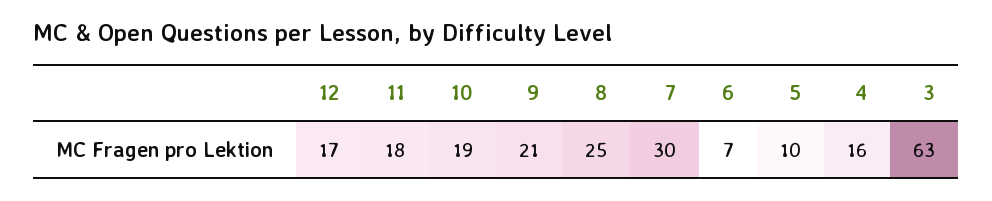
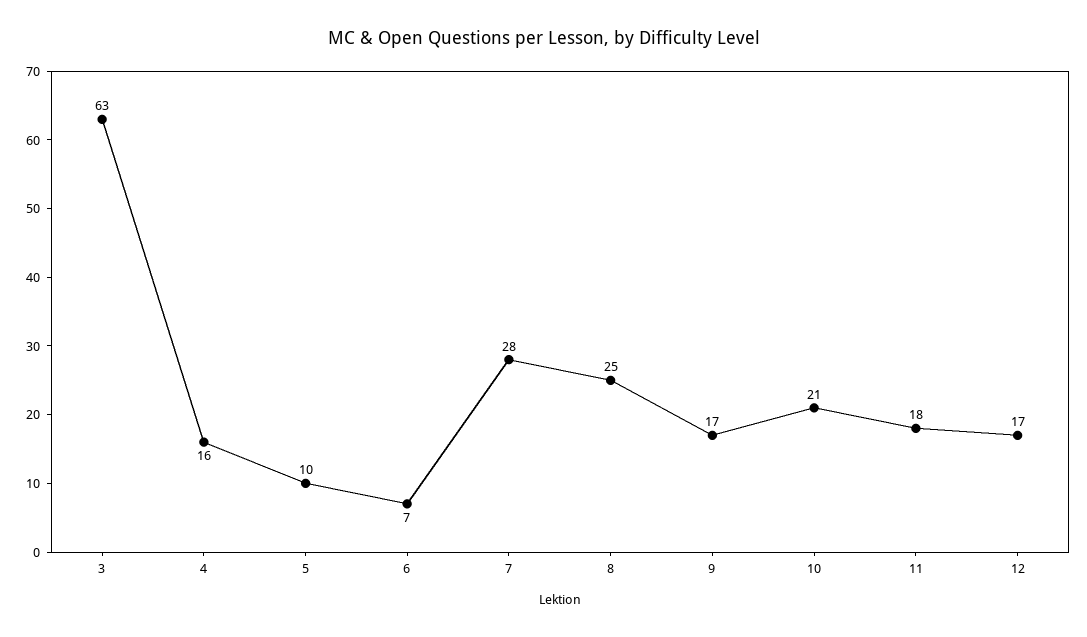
  {
    "12": 17,
    "11": 18,
-   "10": 19,
+   "10": 21,
-   "9": 21,
+   "9": 17,
    "8": 25,
-   "7": 30,
+   "7": 28,
    "6": 7,
    "5": 10,
    "4": 16,
    "3": 63
  }

